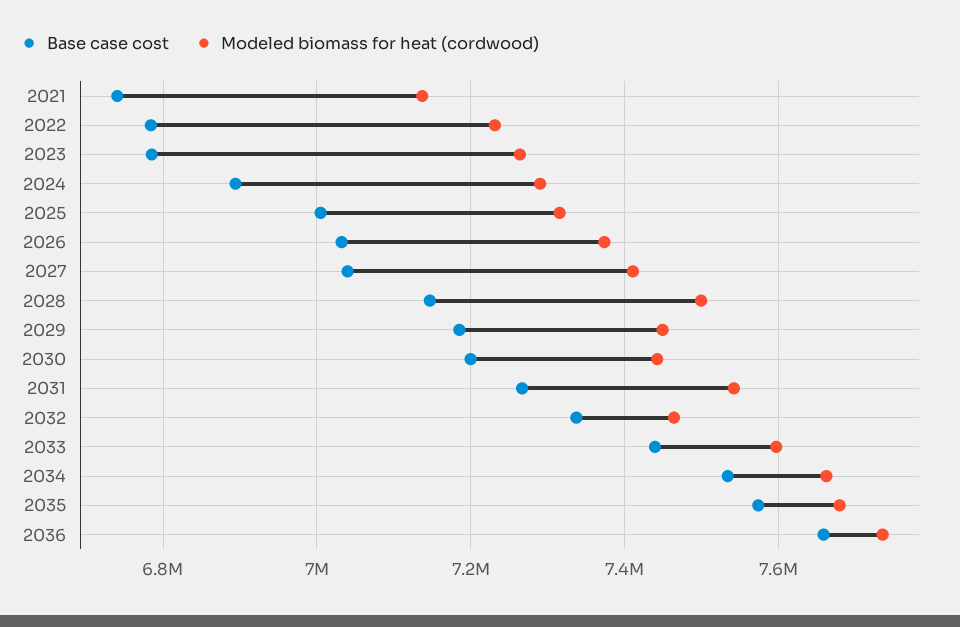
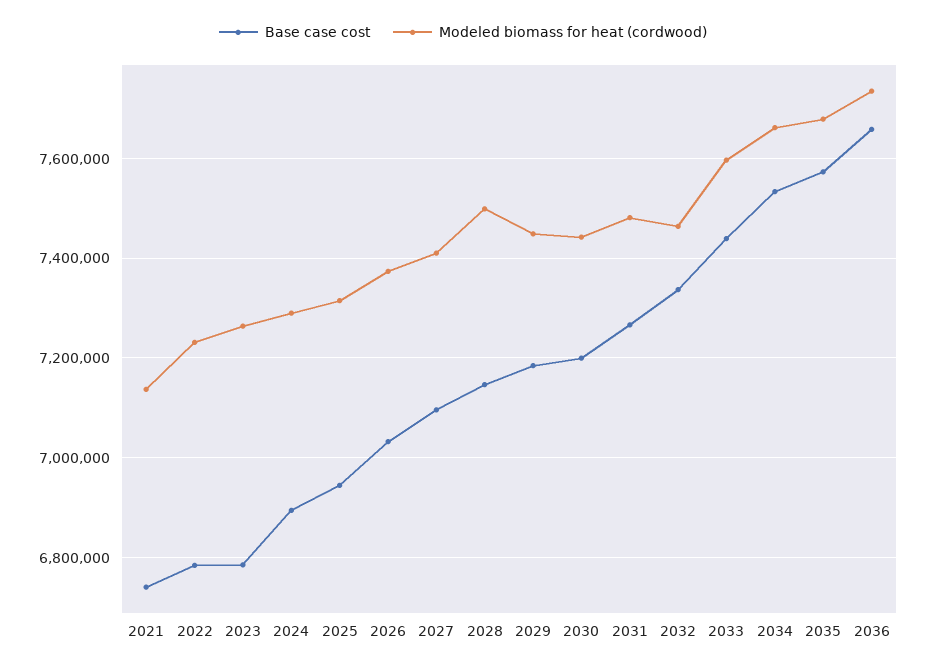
  {
    "Base case cost": {
      "2021": 6740000,
      "2022": 6780000,
      "2023": 6780000,
      "2024": 6900000,
-     "2025": 7000000,
+     "2025": 6940000,
      "2026": 7040000,
-     "2027": 7040000,
+     "2027": 7100000,
      "2028": 7140000,
      "2029": 7180000,
      "2030": 7200000,
      "2031": 7260000,
      "2032": 7340000,
      "2033": 7440000,
      "2034": 7540000,
      "2035": 7580000,
      "2036": 7660000
    },
    "Modeled biomass for heat (cordwood)": {
      "2021": 7140000,
      "2022": 7240000,
      "2023": 7260000,
      "2024": 7280000,
      "2025": 7320000,
      "2026": 7380000,
      "2027": 7420000,
      "2028": 7500000,
      "2029": 7440000,
      "2030": 7440000,
-     "2031": 7540000,
+     "2031": 7480000,
      "2032": 7460000,
      "2033": 7600000,
      "2034": 7660000,
      "2035": 7680000,
      "2036": 7740000
    }
  }

